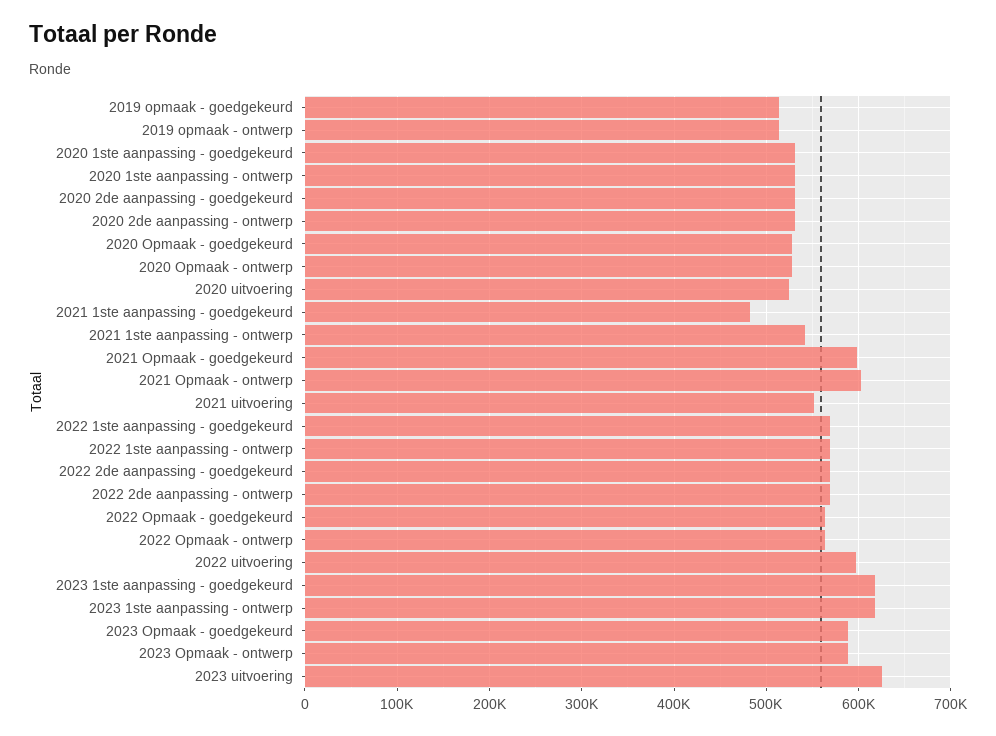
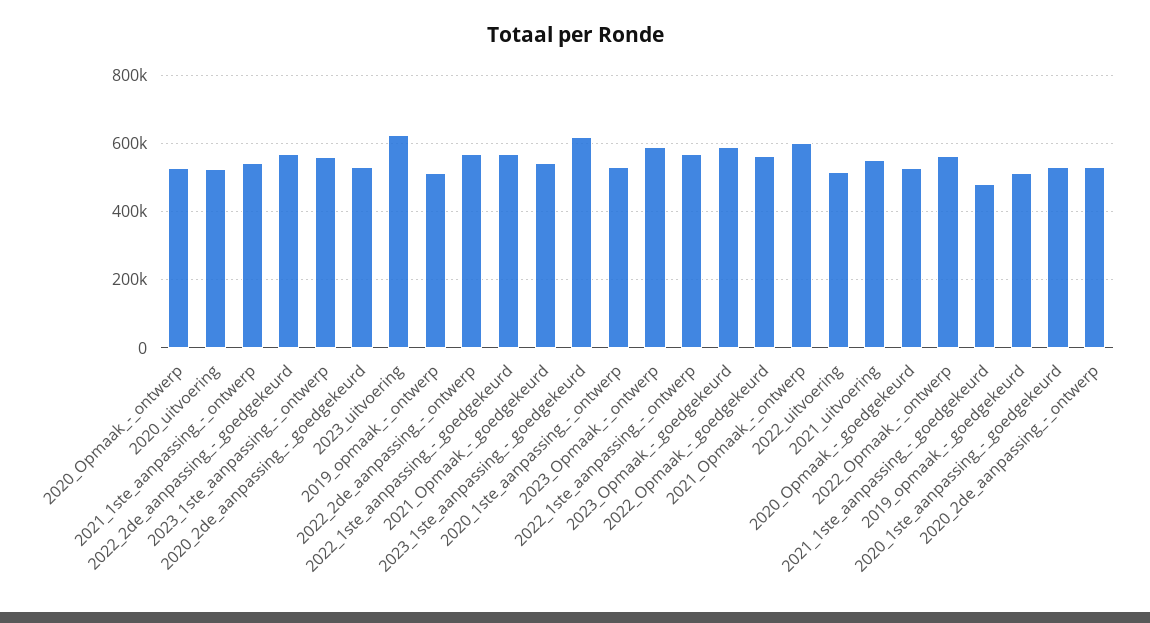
  {
    "2019 opmaak - goedgekeurd": 510000,
    "2019 opmaak - ontwerp": 510000,
    "2020 1ste aanpassing - goedgekeurd": 530000,
    "2020 1ste aanpassing - ontwerp": 530000,
    "2020 2de aanpassing - goedgekeurd": 530000,
    "2020 2de aanpassing - ontwerp": 530000,
    "2020 Opmaak - goedgekeurd": 530000,
    "2020 Opmaak - ontwerp": 530000,
    "2020 uitvoering": 530000,
    "2021 1ste aanpassing - goedgekeurd": 480000,
    "2021 1ste aanpassing - ontwerp": 540000,
-   "2021 Opmaak - goedgekeurd": 600000,
+   "2021 Opmaak - goedgekeurd": 540000,
    "2021 Opmaak - ontwerp": 600000,
    "2021 uitvoering": 550000,
    "2022 1ste aanpassing - goedgekeurd": 570000,
    "2022 1ste aanpassing - ontwerp": 570000,
    "2022 2de aanpassing - goedgekeurd": 570000,
    "2022 2de aanpassing - ontwerp": 570000,
    "2022 Opmaak - goedgekeurd": 560000,
    "2022 Opmaak - ontwerp": 560000,
-   "2022 uitvoering": 600000,
+   "2022 uitvoering": 520000,
    "2023 1ste aanpassing - goedgekeurd": 620000,
-   "2023 1ste aanpassing - ontwerp": 620000,
+   "2023 1ste aanpassing - ontwerp": 560000,
    "2023 Opmaak - goedgekeurd": 590000,
    "2023 Opmaak - ontwerp": 590000,
    "2023 uitvoering": 630000
  }

